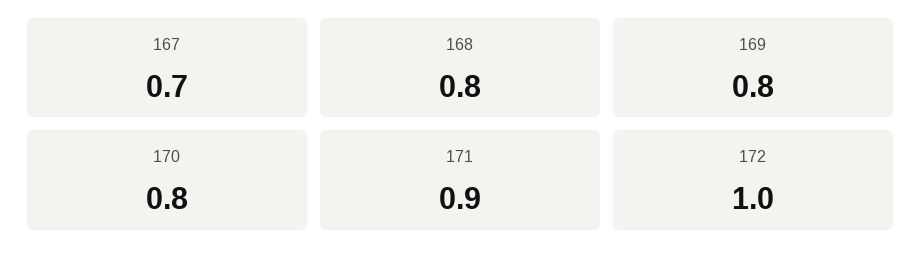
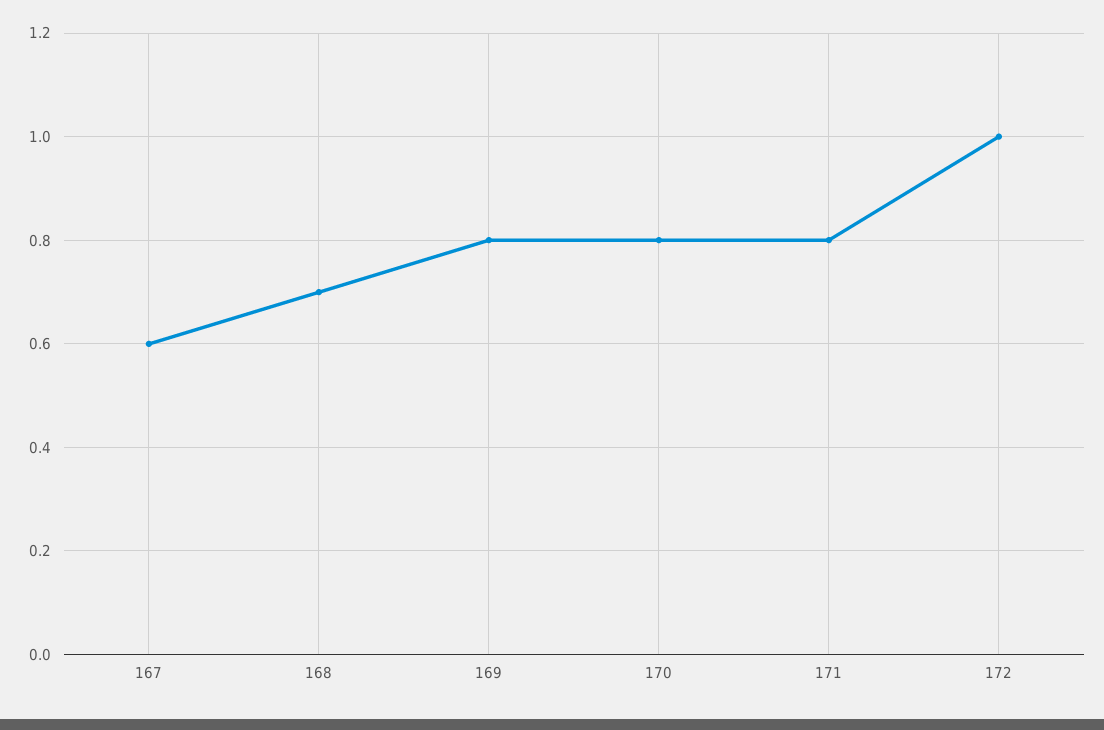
  {
-   "167": 0.7,
+   "167": 0.6,
-   "168": 0.8,
+   "168": 0.7,
    "169": 0.8,
    "170": 0.8,
-   "171": 0.9,
+   "171": 0.8,
    "172": 1
  }

